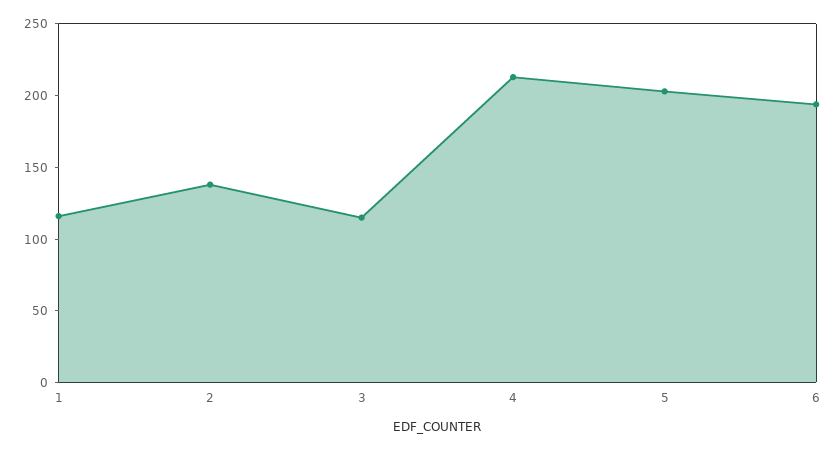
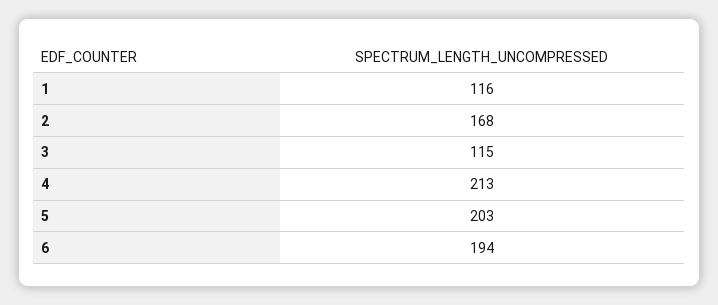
  {
    "1": 116,
-   "2": 140,
+   "2": 168,
    "3": 115,
    "4": 213,
    "5": 203,
    "6": 194
  }

